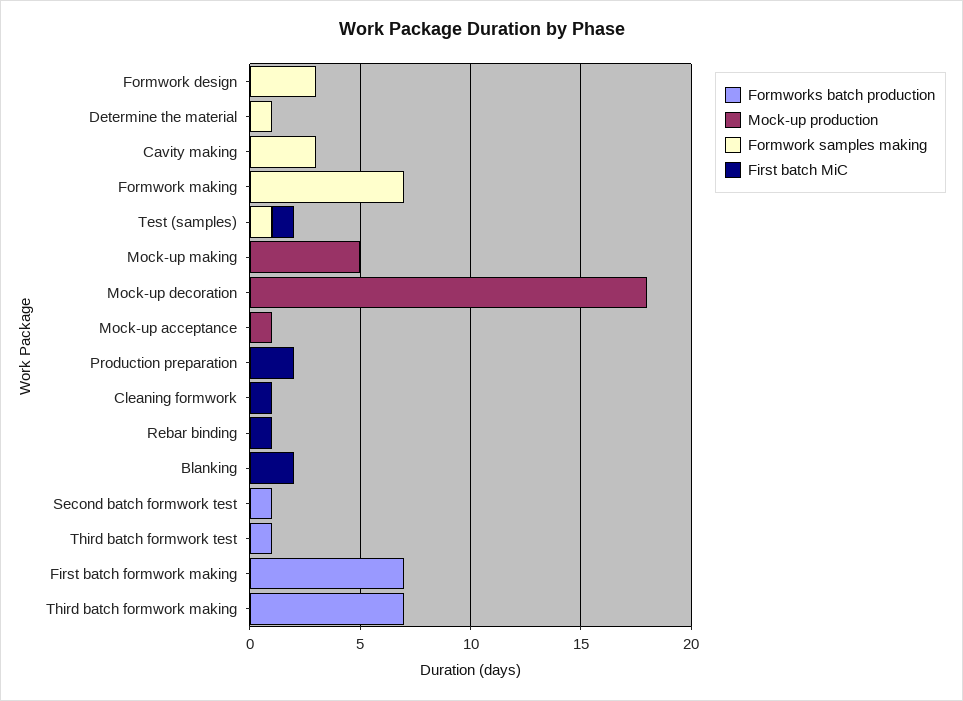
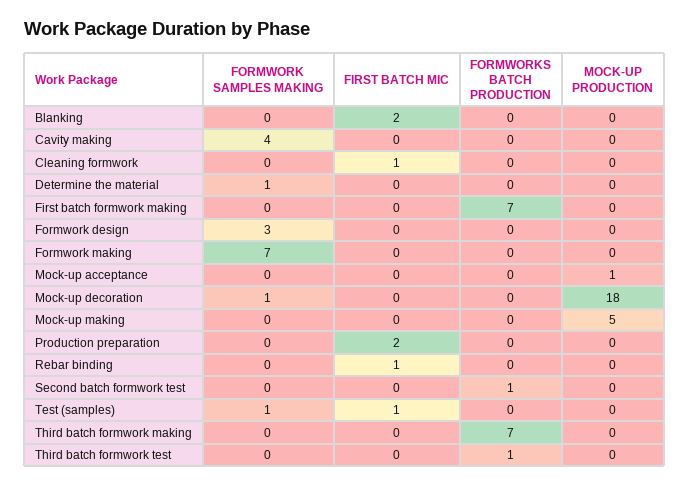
  {
    "Formworks batch production": {
      "Formwork design": 0,
      "Determine the material": 0,
      "Cavity making": 0,
      "Formwork making": 0,
      "Test (samples)": 0,
      "Mock-up making": 0,
      "Mock-up decoration": 0,
      "Mock-up acceptance": 0,
      "Production preparation": 0,
      "Cleaning formwork": 0,
      "Rebar binding": 0,
      "Blanking": 0,
      "Second batch formwork test": 1,
      "Third batch formwork test": 1,
      "First batch formwork making": 7,
      "Third batch formwork making": 7
    },
    "Mock-up production": {
      "Formwork design": 0,
      "Determine the material": 0,
      "Cavity making": 0,
      "Formwork making": 0,
      "Test (samples)": 0,
      "Mock-up making": 5,
      "Mock-up decoration": 18,
      "Mock-up acceptance": 1,
      "Production preparation": 0,
      "Cleaning formwork": 0,
      "Rebar binding": 0,
      "Blanking": 0,
      "Second batch formwork test": 0,
      "Third batch formwork test": 0,
      "First batch formwork making": 0,
      "Third batch formwork making": 0
    },
    "Formwork samples making": {
      "Formwork design": 3,
      "Determine the material": 1,
-     "Cavity making": 3,
+     "Cavity making": 4,
      "Formwork making": 7,
      "Test (samples)": 1,
      "Mock-up making": 0,
-     "Mock-up decoration": 0,
+     "Mock-up decoration": 1,
      "Mock-up acceptance": 0,
      "Production preparation": 0,
      "Cleaning formwork": 0,
      "Rebar binding": 0,
      "Blanking": 0,
      "Second batch formwork test": 0,
      "Third batch formwork test": 0,
      "First batch formwork making": 0,
      "Third batch formwork making": 0
    },
    "First batch MiC": {
      "Formwork design": 0,
      "Determine the material": 0,
      "Cavity making": 0,
      "Formwork making": 0,
      "Test (samples)": 1,
      "Mock-up making": 0,
      "Mock-up decoration": 0,
      "Mock-up acceptance": 0,
      "Production preparation": 2,
      "Cleaning formwork": 1,
      "Rebar binding": 1,
      "Blanking": 2,
      "Second batch formwork test": 0,
      "Third batch formwork test": 0,
      "First batch formwork making": 0,
      "Third batch formwork making": 0
    }
  }

